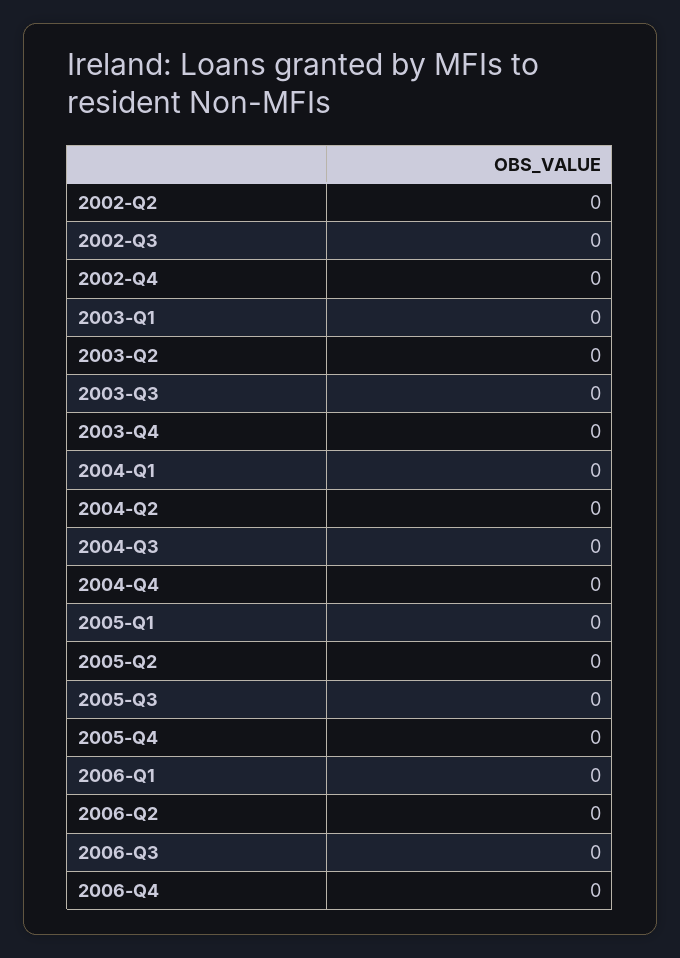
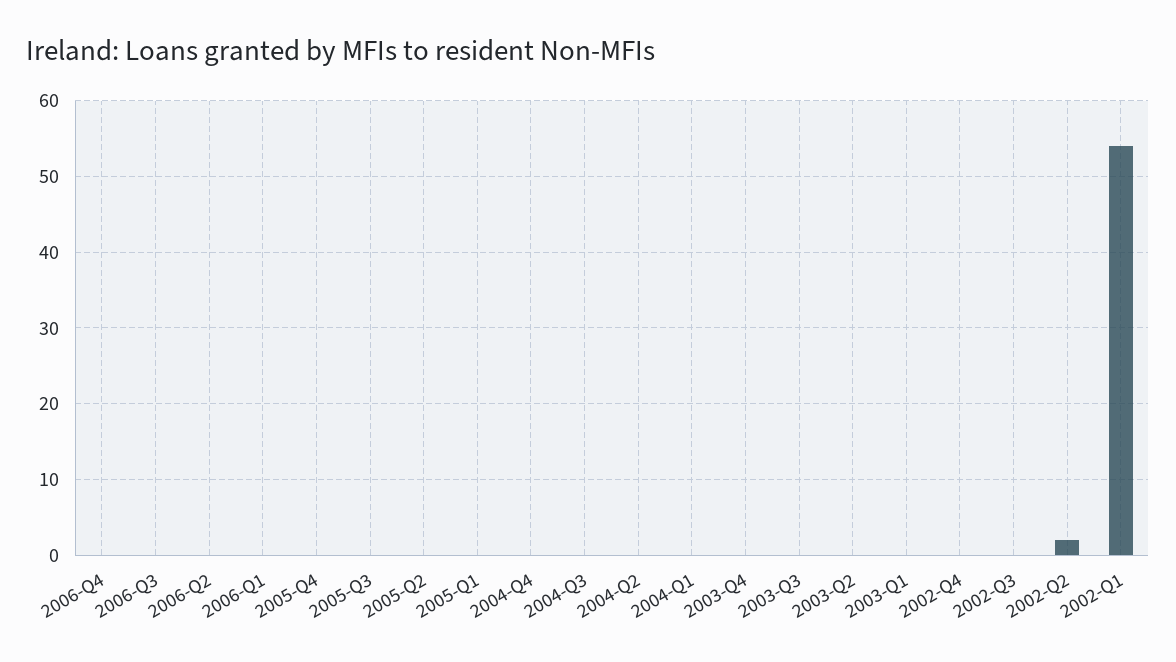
  {
-   "2002-Q2": 0,
+   "2002-Q2": 2,
    "2002-Q3": 0,
    "2002-Q4": 0,
    "2003-Q1": 0,
    "2003-Q2": 0,
    "2003-Q3": 0,
    "2003-Q4": 0,
    "2004-Q1": 0,
    "2004-Q2": 0,
    "2004-Q3": 0,
    "2004-Q4": 0,
    "2005-Q1": 0,
    "2005-Q2": 0,
    "2005-Q3": 0,
    "2005-Q4": 0,
    "2006-Q1": 0,
    "2006-Q2": 0,
    "2006-Q3": 0,
-   "2006-Q4": 0
+   "2006-Q4": 0,
+   "2002-Q1": 54
  }

